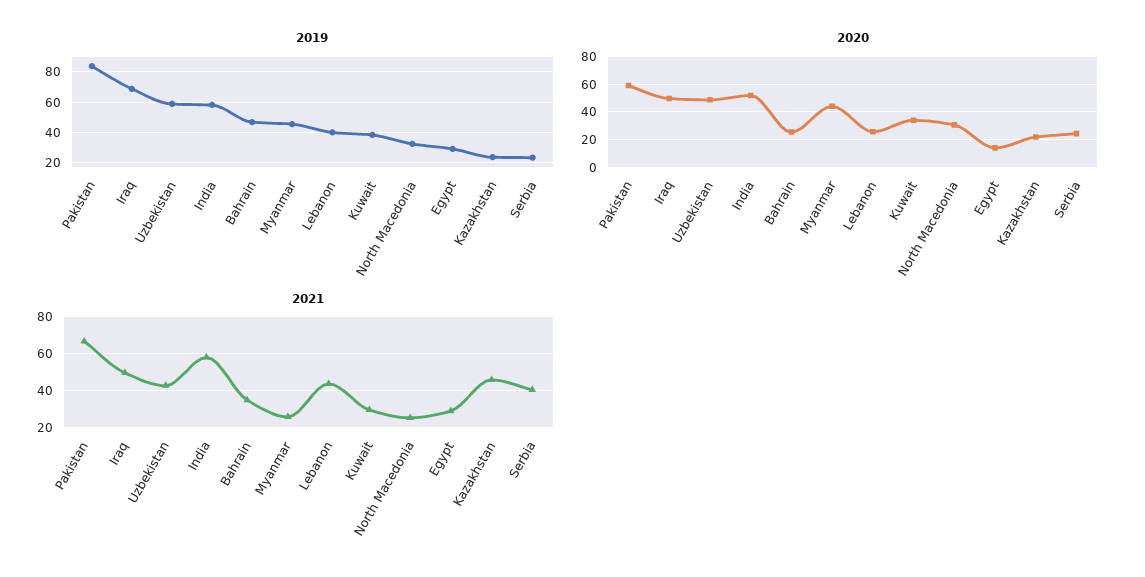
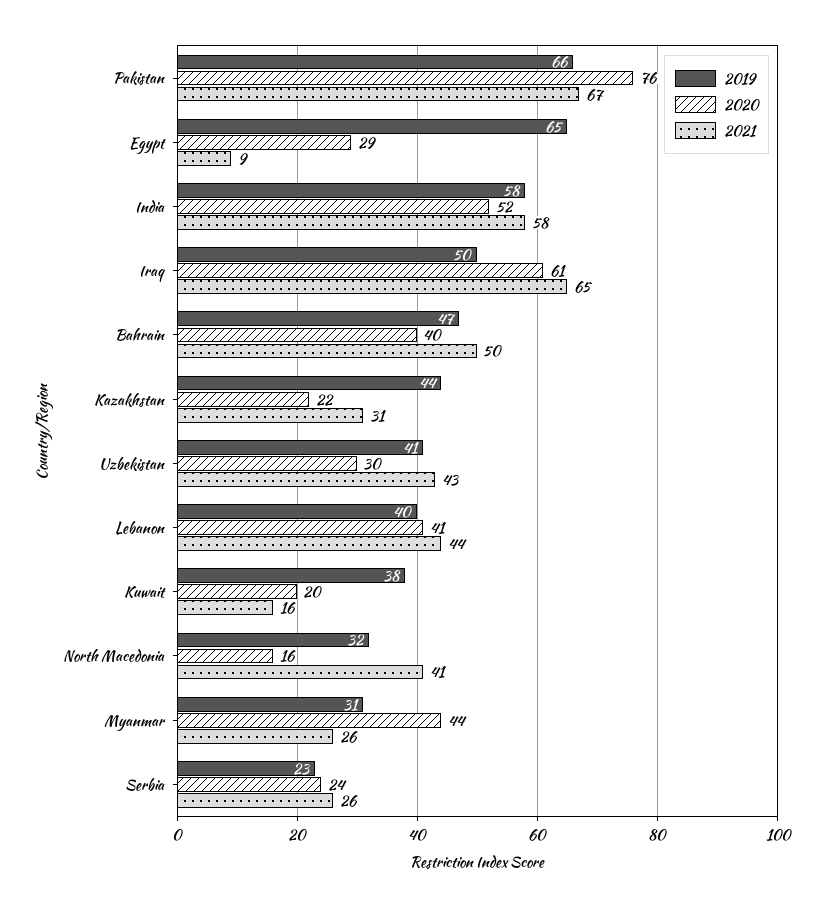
  {
    "2019": {
-     "Pakistan": 85,
+     "Pakistan": 66,
-     "Iraq": 70,
+     "Iraq": 50,
-     "Uzbekistan": 60,
+     "Uzbekistan": 41,
      "India": 58,
      "Bahrain": 47,
-     "Myanmar": 45,
+     "Myanmar": 31,
      "Lebanon": 40,
      "Kuwait": 38,
      "North Macedonia": 32,
-     "Egypt": 30,
+     "Egypt": 65,
-     "Kazakhstan": 25,
+     "Kazakhstan": 44,
      "Serbia": 23
    },
    "2020": {
-     "Pakistan": 60,
+     "Pakistan": 76,
-     "Iraq": 50,
+     "Iraq": 61,
-     "Uzbekistan": 50,
+     "Uzbekistan": 30,
      "India": 52,
-     "Bahrain": 25,
+     "Bahrain": 40,
      "Myanmar": 44,
-     "Lebanon": 25,
+     "Lebanon": 41,
-     "Kuwait": 35,
+     "Kuwait": 20,
-     "North Macedonia": 30,
+     "North Macedonia": 16,
-     "Egypt": 15,
+     "Egypt": 29,
      "Kazakhstan": 22,
      "Serbia": 24
    },
    "2021": {
      "Pakistan": 67,
-     "Iraq": 50,
+     "Iraq": 65,
      "Uzbekistan": 43,
      "India": 58,
-     "Bahrain": 35,
+     "Bahrain": 50,
      "Myanmar": 26,
      "Lebanon": 44,
-     "Kuwait": 30,
+     "Kuwait": 16,
-     "North Macedonia": 25,
+     "North Macedonia": 41,
-     "Egypt": 30,
+     "Egypt": 9,
-     "Kazakhstan": 45,
+     "Kazakhstan": 31,
-     "Serbia": 40
+     "Serbia": 26
    }
  }

